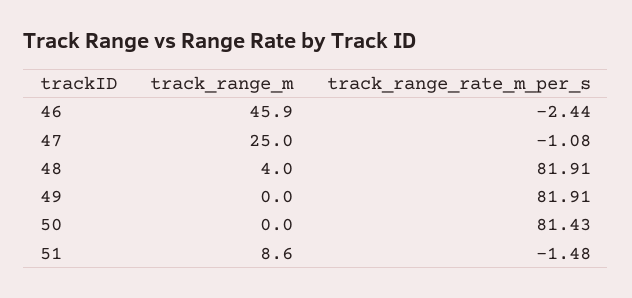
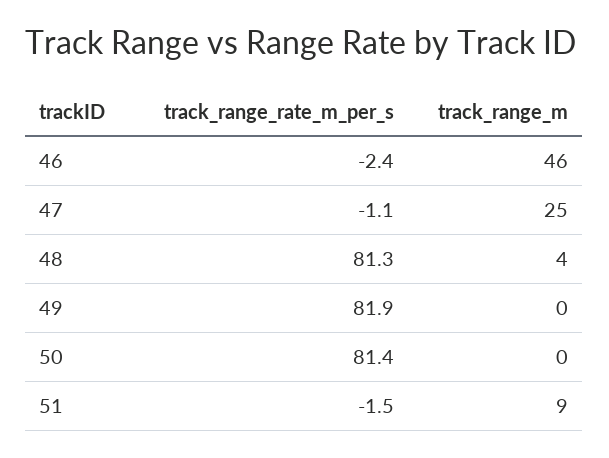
  {
    "track_range_m": {
      "46": 45.9,
      "47": 25,
      "48": 4,
      "49": 0,
      "50": 0,
      "51": 8.6
    },
    "track_range_rate_m_per_s": {
      "46": -2.44,
      "47": -1.08,
-     "48": 81.91,
+     "48": 81.3,
      "49": 81.91,
      "50": 81.43,
      "51": -1.48
    }
  }

